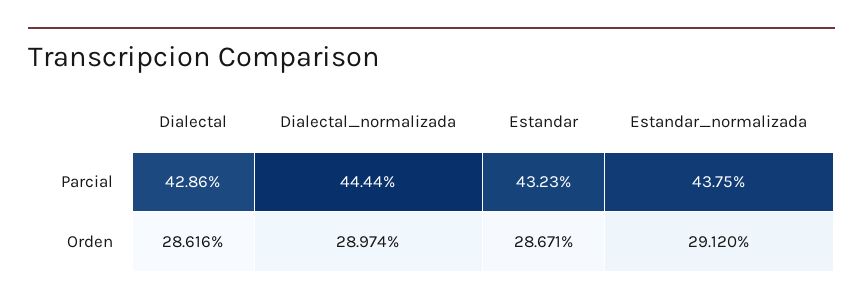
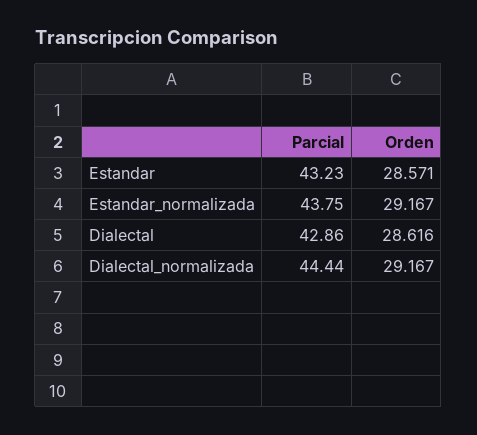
  {
    "Dialectal": {
      "Parcial": 42.86,
      "Orden": 28.616
    },
    "Dialectal_normalizada": {
      "Parcial": 44.44,
-     "Orden": 28.974
+     "Orden": 29.167
    },
    "Estandar": {
      "Parcial": 43.23,
-     "Orden": 28.671
+     "Orden": 28.571
    },
    "Estandar_normalizada": {
      "Parcial": 43.75,
-     "Orden": 29.12
+     "Orden": 29.167
    }
  }

